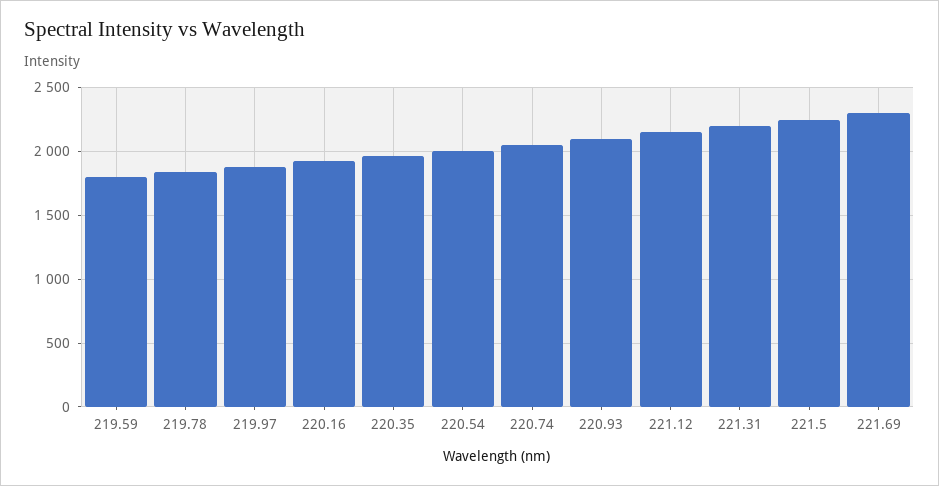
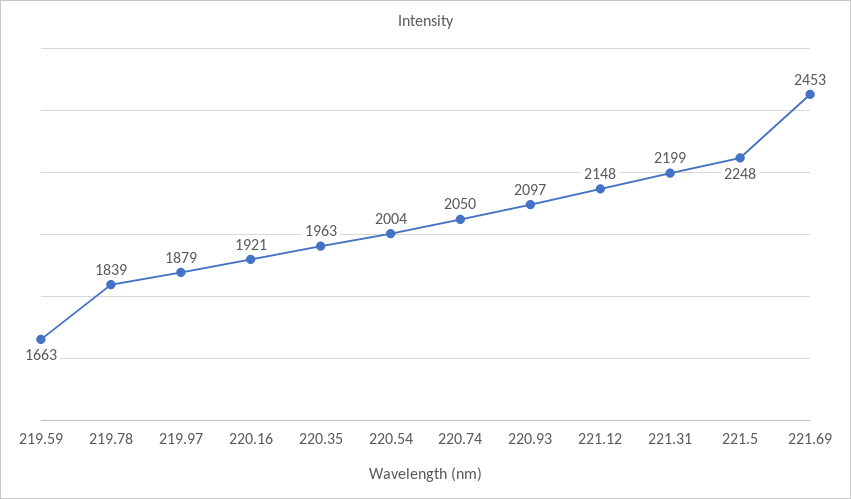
  {
-   "219.59": 1800,
+   "219.59": 1663,
    "219.78": 1839,
    "219.97": 1879,
    "220.16": 1921,
    "220.35": 1963,
    "220.54": 2004,
    "220.74": 2050,
    "220.93": 2097,
    "221.12": 2148,
    "221.31": 2199,
    "221.5": 2248,
-   "221.69": 2300
+   "221.69": 2453
  }

